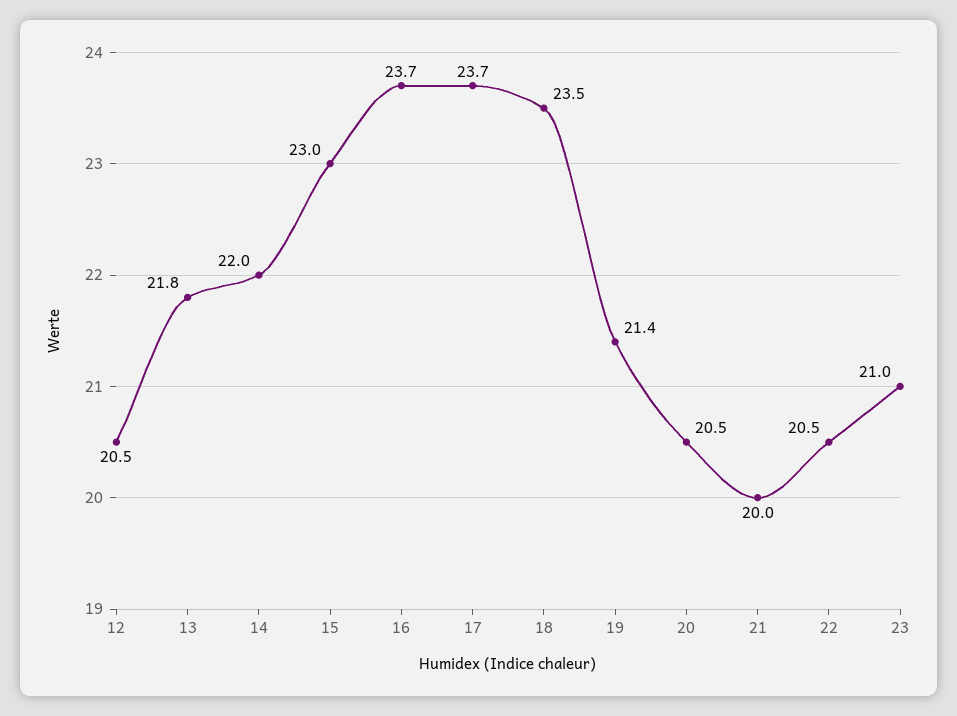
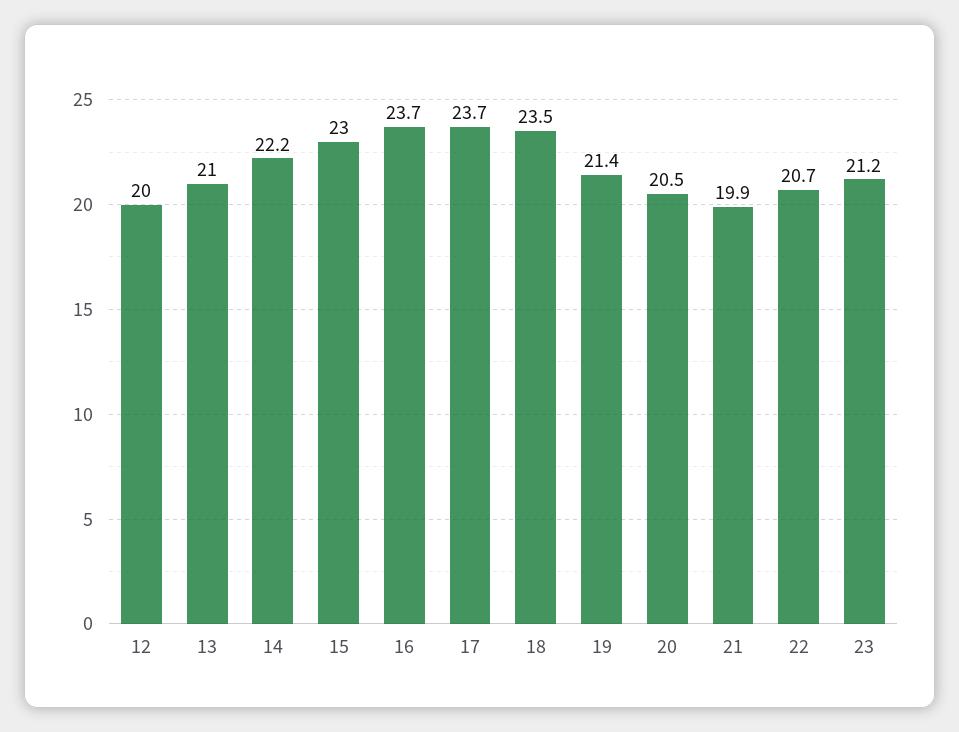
  {
-   "12": 20.5,
+   "12": 20,
-   "13": 21.8,
+   "13": 21,
-   "14": 22,
+   "14": 22.2,
    "15": 23,
    "16": 23.7,
    "17": 23.7,
    "18": 23.5,
    "19": 21.4,
    "20": 20.5,
-   "21": 20,
+   "21": 19.9,
-   "22": 20.5,
+   "22": 20.7,
-   "23": 21
+   "23": 21.2
  }

